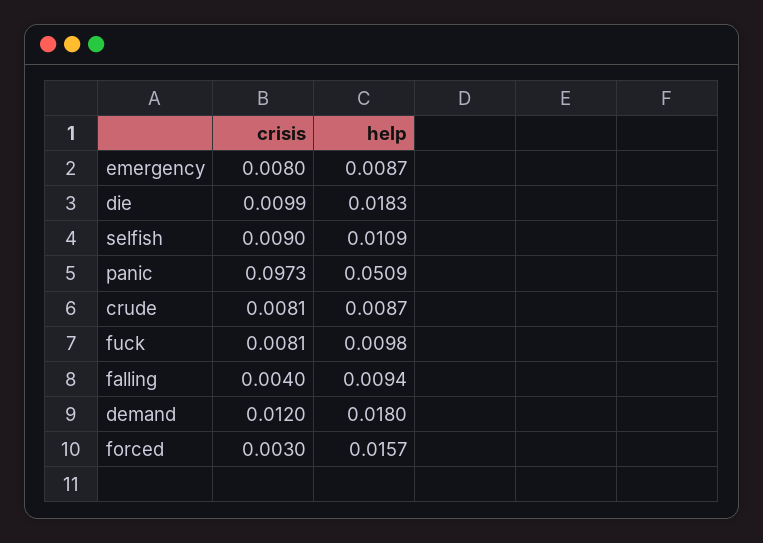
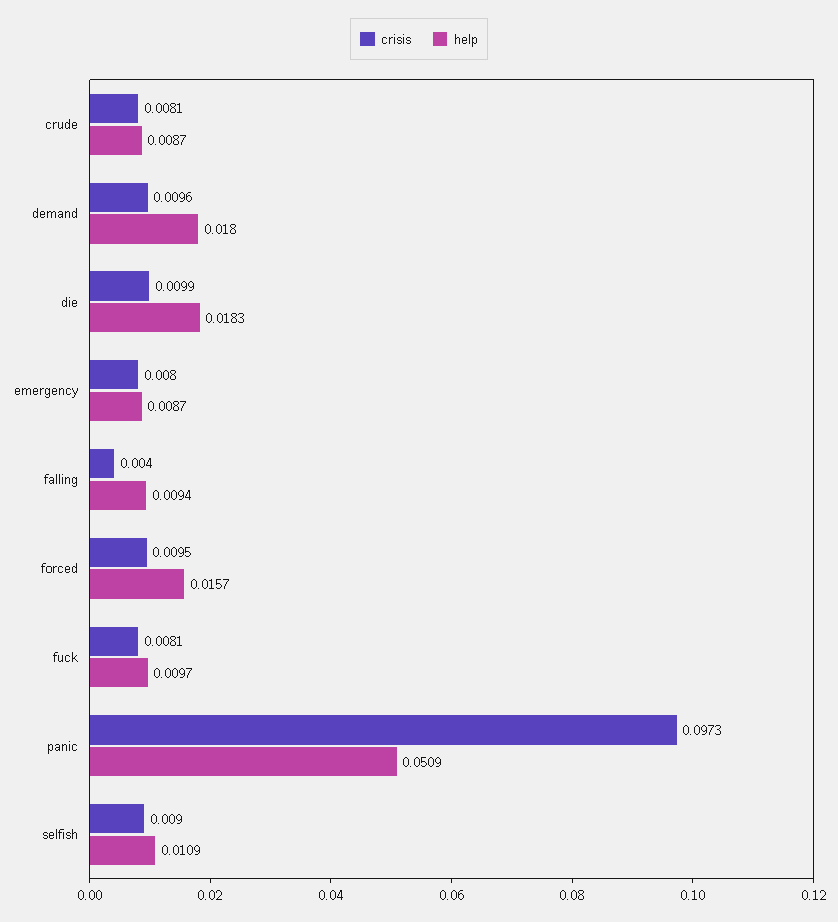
  {
    "crisis": {
      "emergency": 0.008,
      "die": 0.0099,
      "selfish": 0.009,
      "panic": 0.0973,
      "crude": 0.0081,
      "fuck": 0.0081,
      "falling": 0.004,
-     "demand": 0.012,
+     "demand": 0.0096,
-     "forced": 0.003
+     "forced": 0.0095
    },
    "help": {
      "emergency": 0.0087,
      "die": 0.0183,
      "selfish": 0.0109,
      "panic": 0.0509,
      "crude": 0.0087,
-     "fuck": 0.0098,
+     "fuck": 0.0097,
      "falling": 0.0094,
      "demand": 0.018,
      "forced": 0.0157
    }
  }

